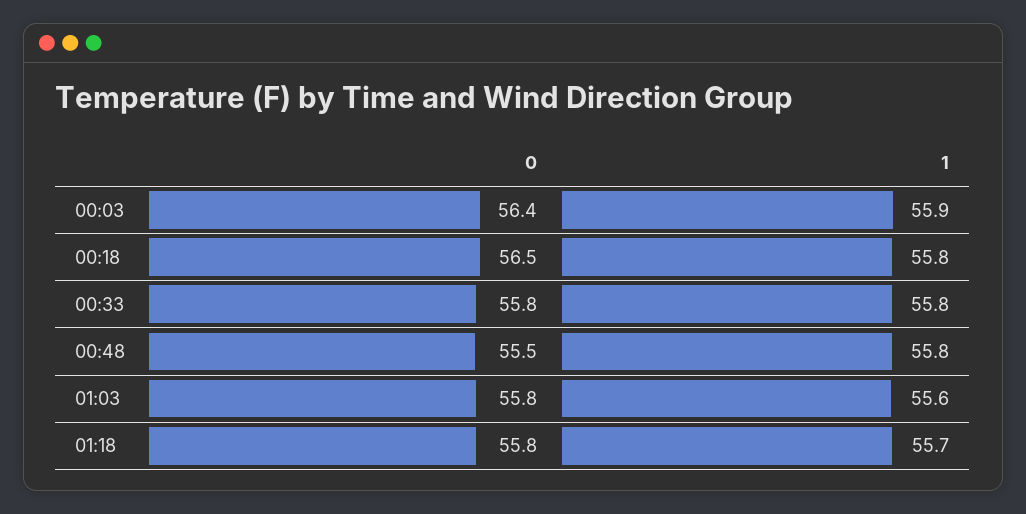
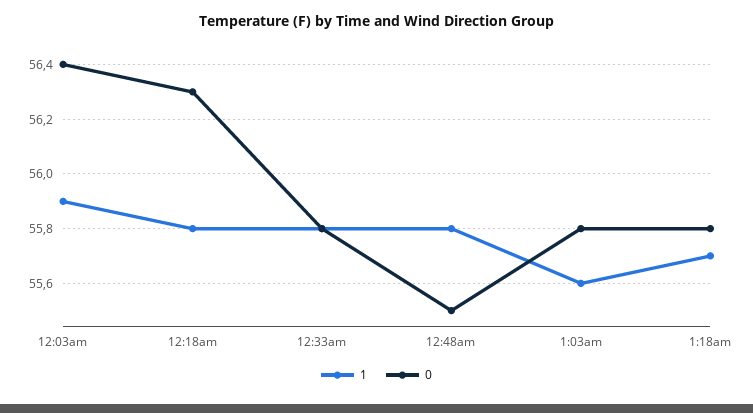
  {
    "0": {
      "00:03": 56.4,
-     "00:18": 56.5,
+     "00:18": 56.3,
      "00:33": 55.8,
      "00:48": 55.5,
      "01:03": 55.8,
      "01:18": 55.8
    },
    "1": {
      "00:03": 55.9,
      "00:18": 55.8,
      "00:33": 55.8,
      "00:48": 55.8,
      "01:03": 55.6,
      "01:18": 55.7
    }
  }

